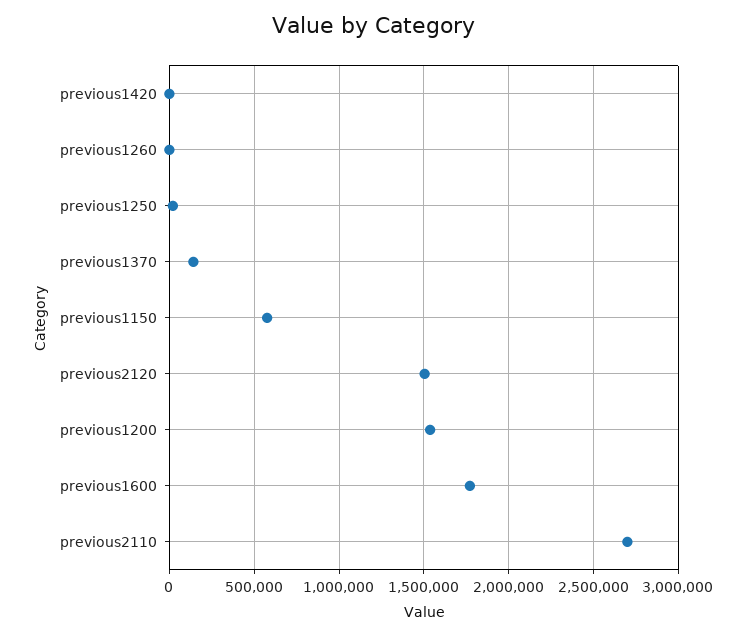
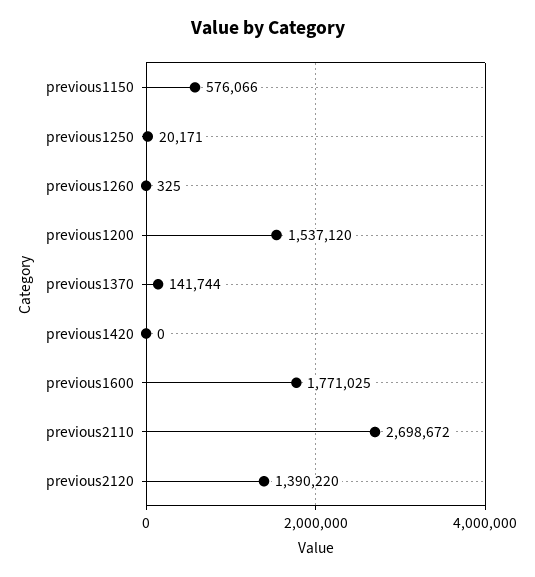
  {
    "previous1420": 0,
    "previous1260": 325,
    "previous1250": 20171,
    "previous1370": 141744,
    "previous1150": 576066,
-   "previous2120": 1500000,
+   "previous2120": 1390220,
    "previous1200": 1537120,
    "previous1600": 1771025,
    "previous2110": 2698672
  }

